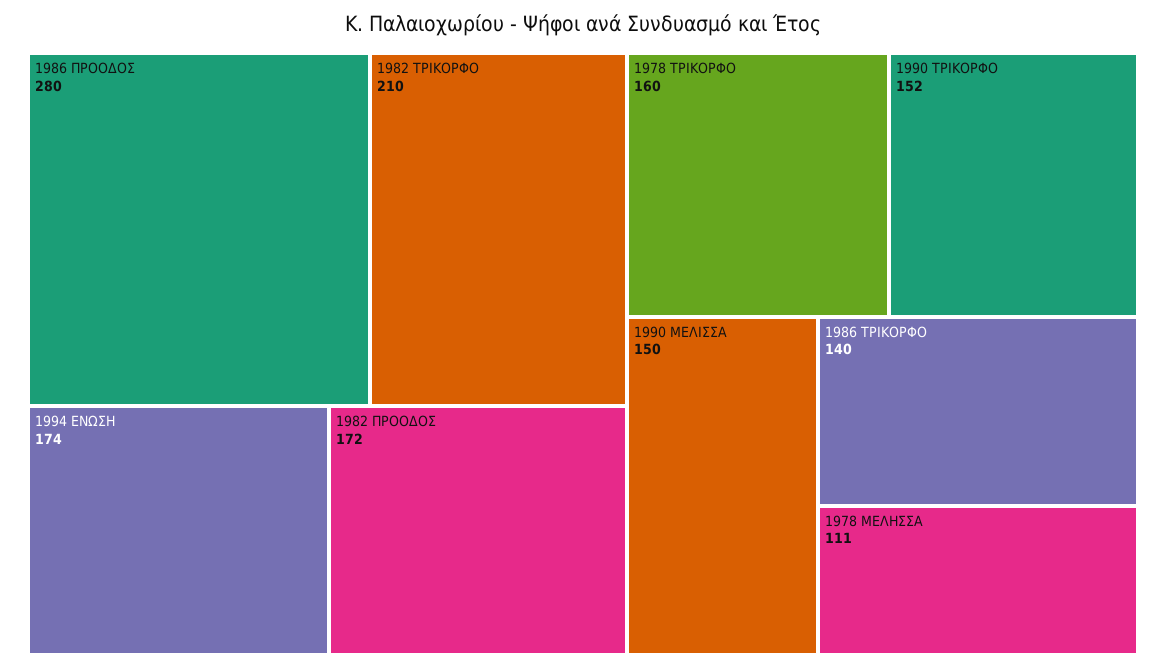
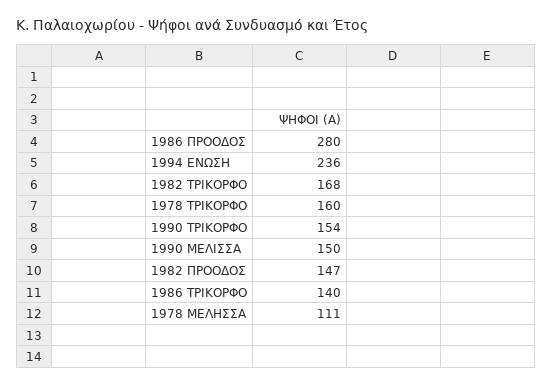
  {
    "1986 ΠΡΟΟΔΟΣ": 280,
-   "1982 ΤΡΙΚΟΡΦΟ": 210,
+   "1982 ΤΡΙΚΟΡΦΟ": 168,
-   "1994 ΕΝΩΣΗ": 174,
+   "1994 ΕΝΩΣΗ": 236,
-   "1982 ΠΡΟΟΔΟΣ": 172,
+   "1982 ΠΡΟΟΔΟΣ": 147,
    "1978 ΤΡΙΚΟΡΦΟ": 160,
-   "1990 ΤΡΙΚΟΡΦΟ": 152,
+   "1990 ΤΡΙΚΟΡΦΟ": 154,
    "1990 ΜΕΛΙΣΣΑ": 150,
    "1986 ΤΡΙΚΟΡΦΟ": 140,
    "1978 ΜΕΛΗΣΣΑ": 111
  }

